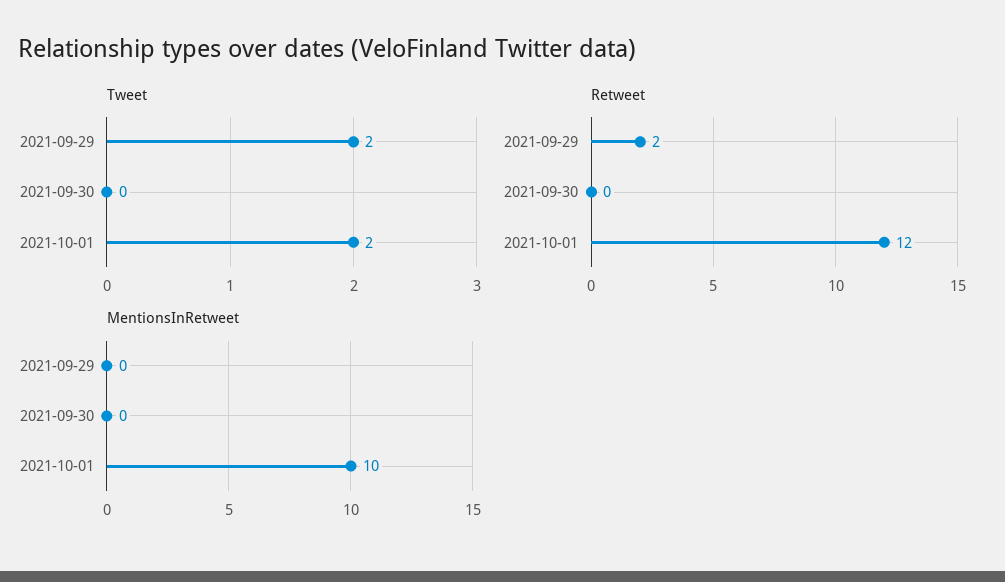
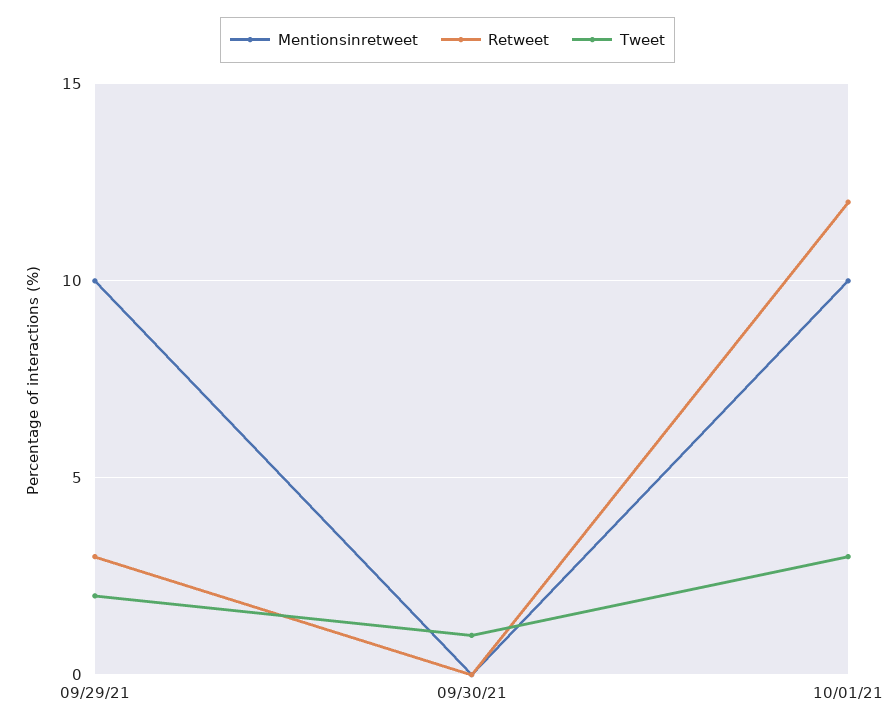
  {
    "Tweet": {
      "2021-09-29": 2,
-     "2021-09-30": 0,
+     "2021-09-30": 1,
-     "2021-10-01": 2
+     "2021-10-01": 3
    },
    "Retweet": {
-     "2021-09-29": 2,
+     "2021-09-29": 3,
      "2021-09-30": 0,
      "2021-10-01": 12
    },
    "MentionsInRetweet": {
-     "2021-09-29": 0,
+     "2021-09-29": 10,
      "2021-09-30": 0,
      "2021-10-01": 10
    }
  }

